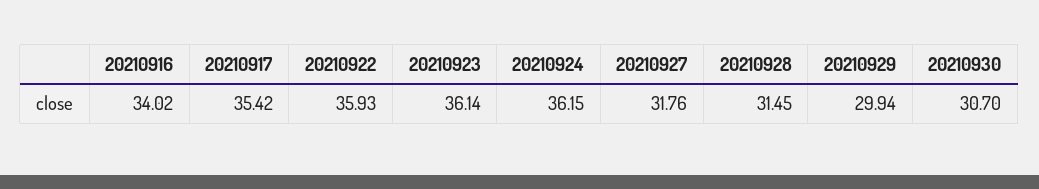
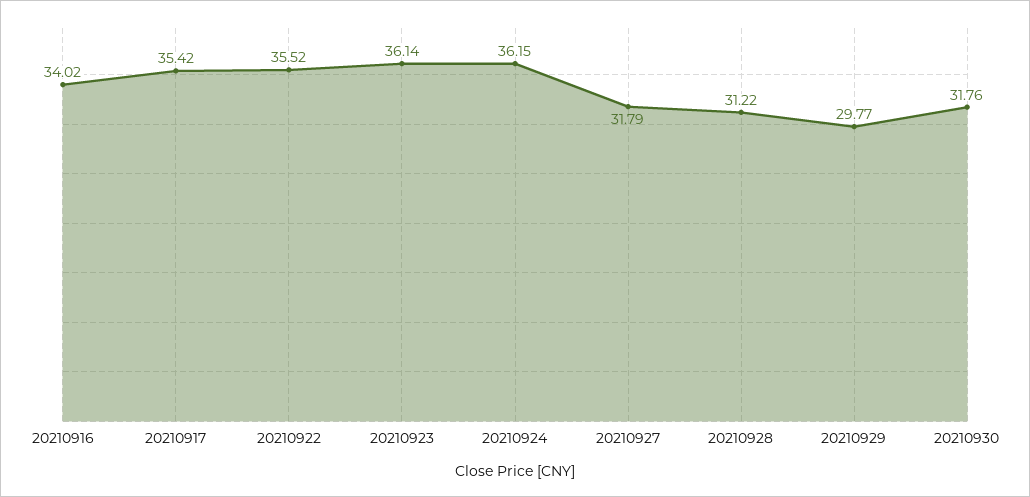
  {
    "20210916": 34.02,
    "20210917": 35.42,
-   "20210922": 35.93,
+   "20210922": 35.52,
    "20210923": 36.14,
    "20210924": 36.15,
-   "20210927": 31.76,
+   "20210927": 31.79,
-   "20210928": 31.45,
+   "20210928": 31.22,
-   "20210929": 29.94,
+   "20210929": 29.77,
-   "20210930": 30.7
+   "20210930": 31.76
  }

